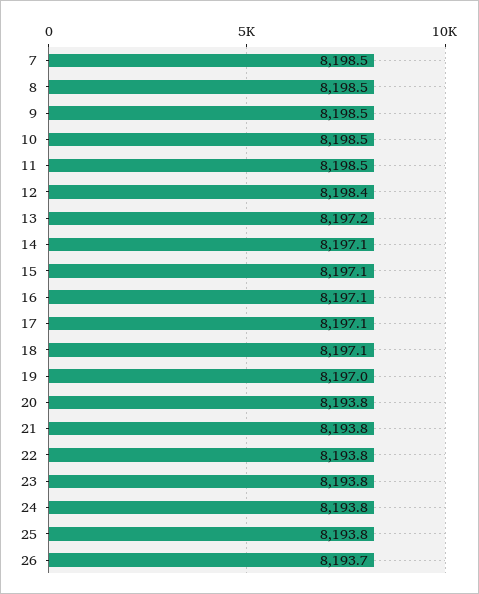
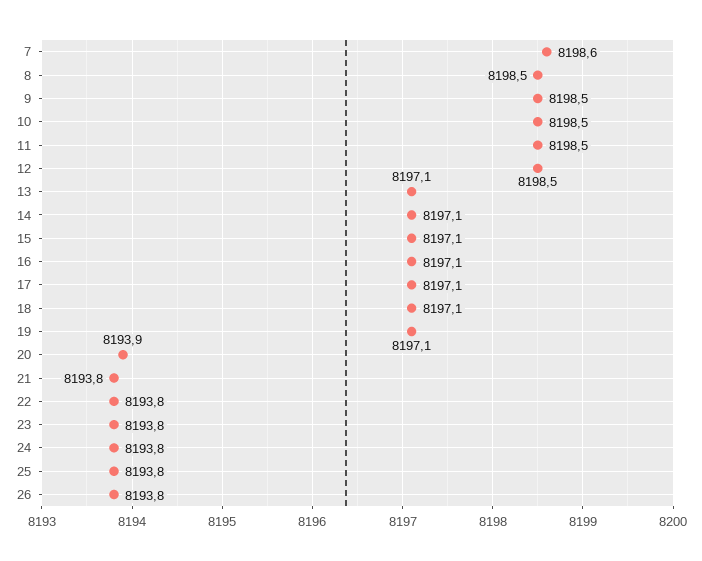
  {
-   "7": 8198.5,
+   "7": 8198.6,
    "8": 8198.5,
    "9": 8198.5,
    "10": 8198.5,
    "11": 8198.5,
-   "12": 8198.4,
+   "12": 8198.5,
-   "13": 8197.2,
+   "13": 8197.1,
    "14": 8197.1,
    "15": 8197.1,
    "16": 8197.1,
    "17": 8197.1,
    "18": 8197.1,
-   "19": 8197,
+   "19": 8197.1,
-   "20": 8193.8,
+   "20": 8193.9,
    "21": 8193.8,
    "22": 8193.8,
    "23": 8193.8,
    "24": 8193.8,
    "25": 8193.8,
-   "26": 8193.7
+   "26": 8193.8
  }

